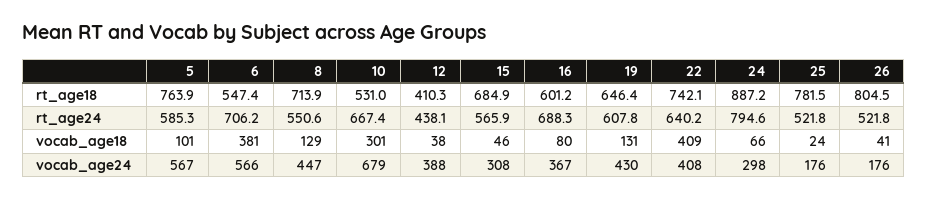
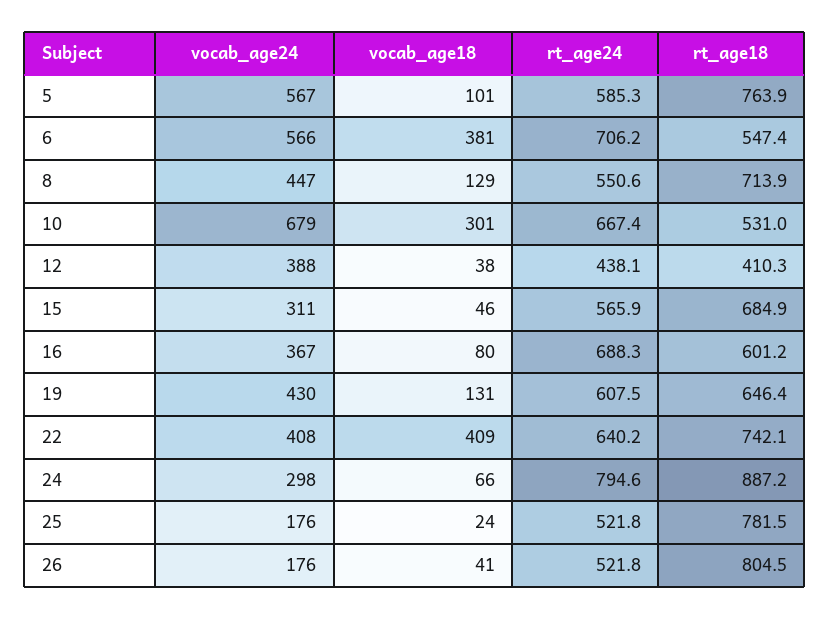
  {
    "5": {
      "rt_age18": 763.9,
      "rt_age24": 585.3,
      "vocab_age18": 101,
      "vocab_age24": 567
    },
    "6": {
      "rt_age18": 547.4,
      "rt_age24": 706.2,
      "vocab_age18": 381,
      "vocab_age24": 566
    },
    "8": {
      "rt_age18": 713.9,
      "rt_age24": 550.6,
      "vocab_age18": 129,
      "vocab_age24": 447
    },
    "10": {
      "rt_age18": 531,
      "rt_age24": 667.4,
      "vocab_age18": 301,
      "vocab_age24": 679
    },
    "12": {
      "rt_age18": 410.3,
      "rt_age24": 438.1,
      "vocab_age18": 38,
      "vocab_age24": 388
    },
    "15": {
      "rt_age18": 684.9,
      "rt_age24": 565.9,
      "vocab_age18": 46,
-     "vocab_age24": 308
+     "vocab_age24": 311
    },
    "16": {
      "rt_age18": 601.2,
      "rt_age24": 688.3,
      "vocab_age18": 80,
      "vocab_age24": 367
    },
    "19": {
      "rt_age18": 646.4,
-     "rt_age24": 607.8,
+     "rt_age24": 607.5,
      "vocab_age18": 131,
      "vocab_age24": 430
    },
    "22": {
      "rt_age18": 742.1,
      "rt_age24": 640.2,
      "vocab_age18": 409,
      "vocab_age24": 408
    },
    "24": {
      "rt_age18": 887.2,
      "rt_age24": 794.6,
      "vocab_age18": 66,
      "vocab_age24": 298
    },
    "25": {
      "rt_age18": 781.5,
      "rt_age24": 521.8,
      "vocab_age18": 24,
      "vocab_age24": 176
    },
    "26": {
      "rt_age18": 804.5,
      "rt_age24": 521.8,
      "vocab_age18": 41,
      "vocab_age24": 176
    }
  }

